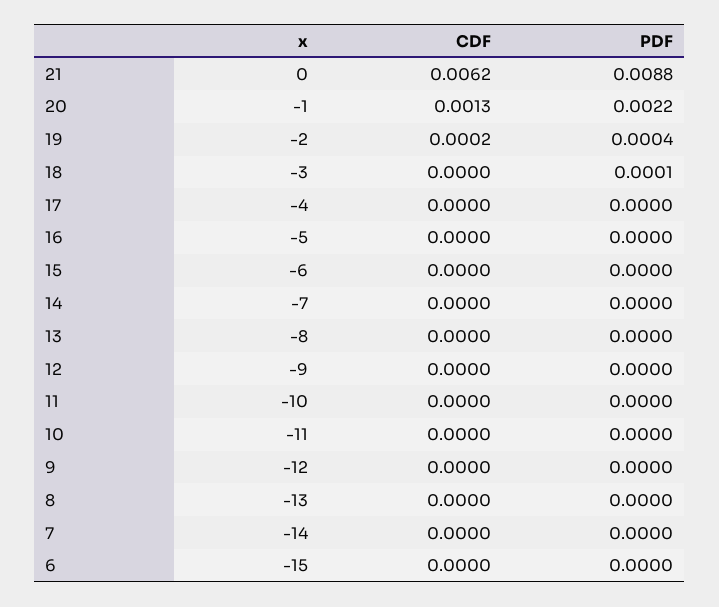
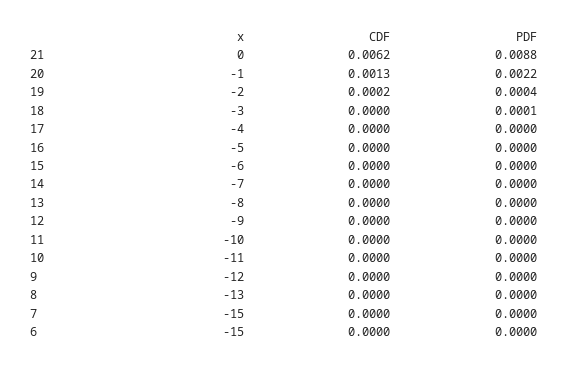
  {
    "x": {
      "21": 0,
      "20": -1,
      "19": -2,
      "18": -3,
      "17": -4,
      "16": -5,
      "15": -6,
      "14": -7,
      "13": -8,
      "12": -9,
      "11": -10,
      "10": -11,
      "9": -12,
      "8": -13,
-     "7": -14,
+     "7": -15,
      "6": -15
    },
    "CDF": {
      "21": 0.0062,
      "20": 0.0013,
      "19": 0.0002,
      "18": 0,
      "17": 0,
      "16": 0,
      "15": 0,
      "14": 0,
      "13": 0,
      "12": 0,
      "11": 0,
      "10": 0,
      "9": 0,
      "8": 0,
      "7": 0,
      "6": 0
    },
    "PDF": {
      "21": 0.0088,
      "20": 0.0022,
      "19": 0.0004,
      "18": 0.0001,
      "17": 0,
      "16": 0,
      "15": 0,
      "14": 0,
      "13": 0,
      "12": 0,
      "11": 0,
      "10": 0,
      "9": 0,
      "8": 0,
      "7": 0,
      "6": 0
    }
  }

